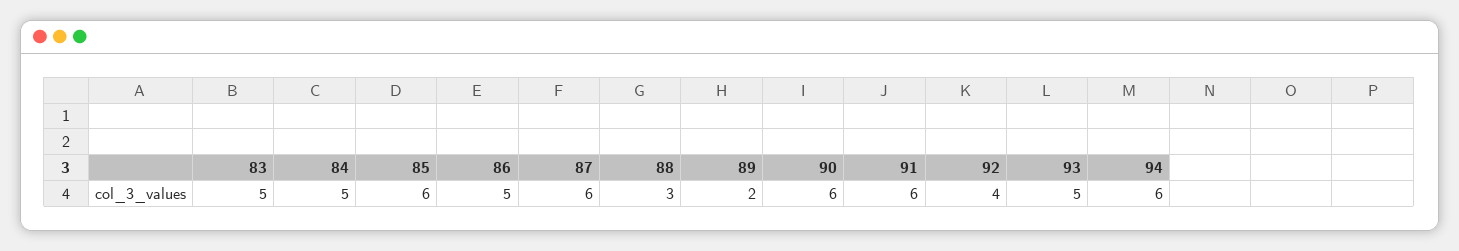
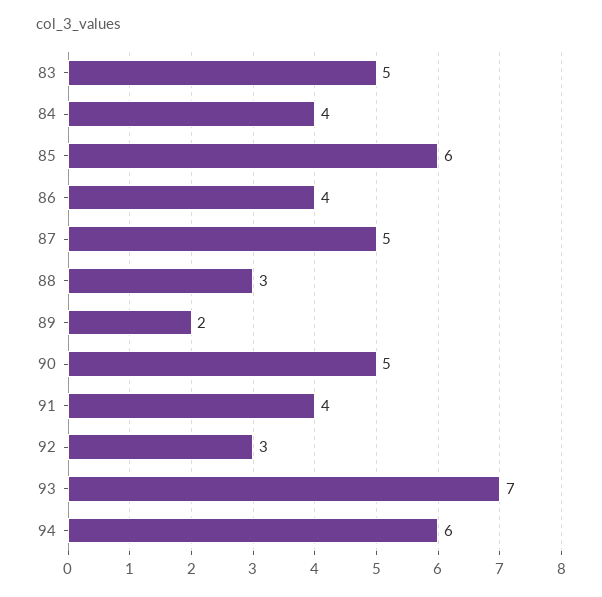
  {
    "83": 5,
-   "84": 5,
+   "84": 4,
    "85": 6,
-   "86": 5,
+   "86": 4,
-   "87": 6,
+   "87": 5,
    "88": 3,
    "89": 2,
-   "90": 6,
+   "90": 5,
-   "91": 6,
+   "91": 4,
-   "92": 4,
+   "92": 3,
-   "93": 5,
+   "93": 7,
    "94": 6
  }

